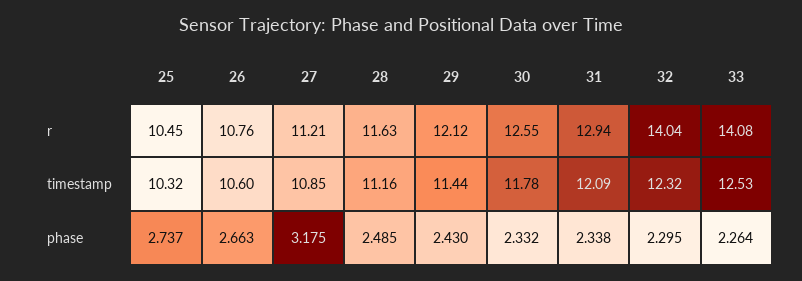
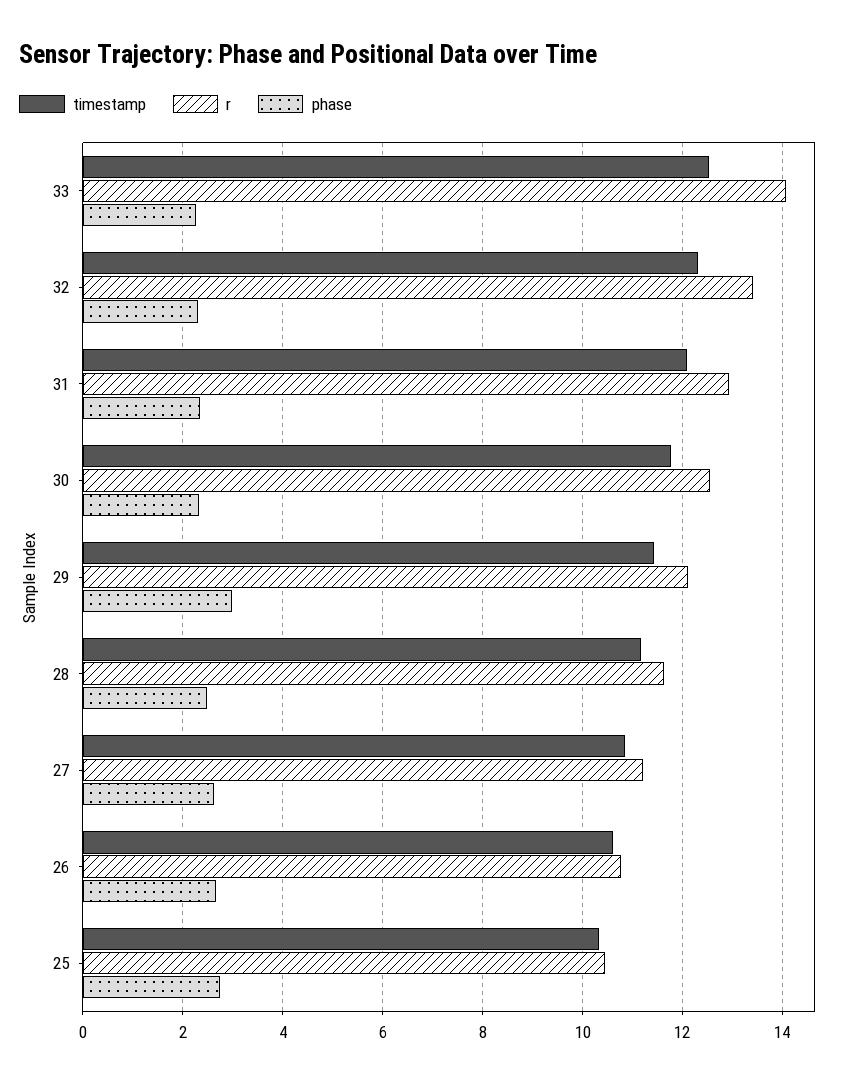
  {
    "r": {
      "25": 10.45,
      "26": 10.76,
      "27": 11.21,
      "28": 11.63,
      "29": 12.12,
      "30": 12.55,
      "31": 12.94,
-     "32": 14.04,
+     "32": 13.4,
      "33": 14.08
    },
    "timestamp": {
      "25": 10.32,
      "26": 10.6,
      "27": 10.85,
      "28": 11.16,
      "29": 11.44,
      "30": 11.78,
      "31": 12.09,
      "32": 12.32,
      "33": 12.53
    },
    "phase": {
      "25": 2.737,
      "26": 2.663,
-     "27": 3.175,
+     "27": 2.6,
      "28": 2.485,
-     "29": 2.43,
+     "29": 3,
      "30": 2.332,
      "31": 2.338,
      "32": 2.295,
      "33": 2.264
    }
  }

